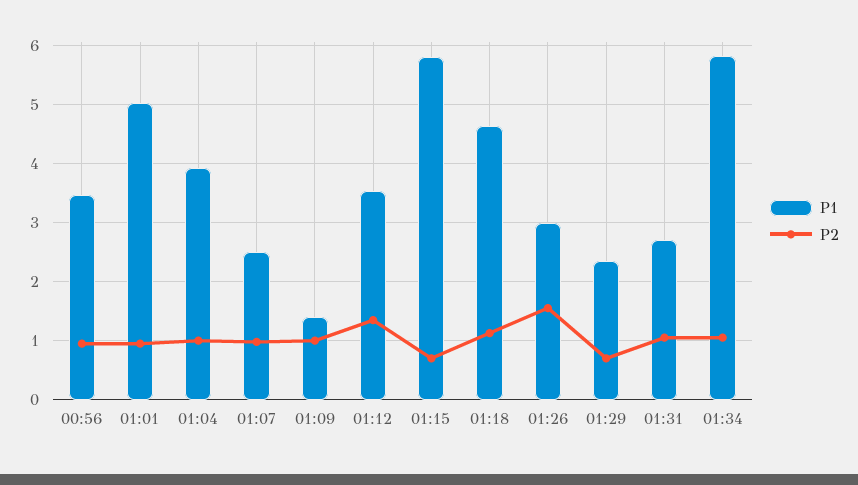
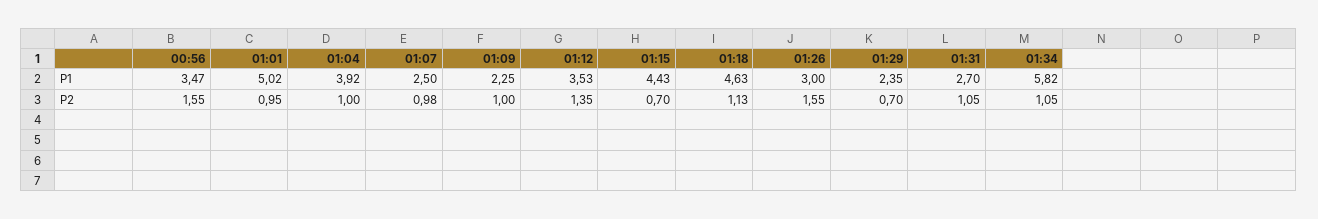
  {
    "P1": {
      "00:56": 3.47,
      "01:01": 5.02,
      "01:04": 3.92,
      "01:07": 2.5,
-     "01:09": 1.4,
+     "01:09": 2.25,
      "01:12": 3.53,
-     "01:15": 5.8,
+     "01:15": 4.43,
      "01:18": 4.63,
      "01:26": 3,
      "01:29": 2.35,
      "01:31": 2.7,
      "01:34": 5.82
    },
    "P2": {
-     "00:56": 1,
+     "00:56": 1.55,
      "01:01": 0.95,
      "01:04": 1,
      "01:07": 0.98,
      "01:09": 1,
      "01:12": 1.35,
      "01:15": 0.7,
      "01:18": 1.13,
      "01:26": 1.55,
      "01:29": 0.7,
      "01:31": 1.05,
      "01:34": 1.05
    }
  }

